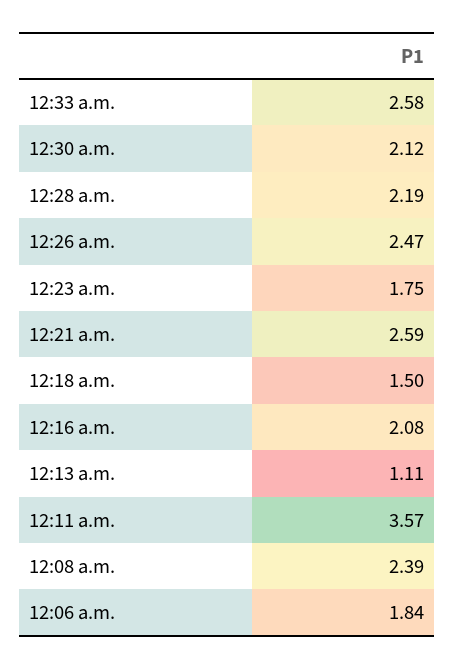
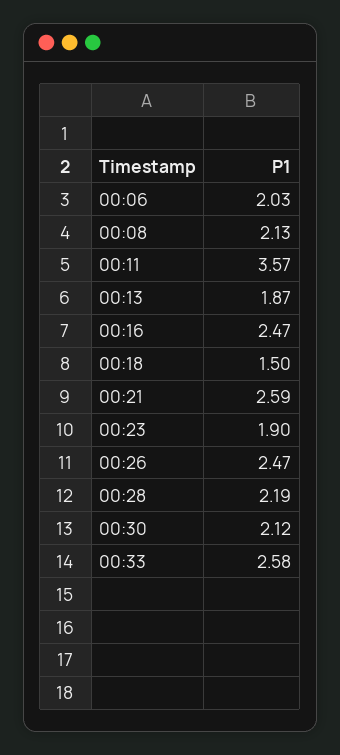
  {
    "12:33 a.m.": 2.58,
    "12:30 a.m.": 2.12,
    "12:28 a.m.": 2.19,
    "12:26 a.m.": 2.47,
-   "12:23 a.m.": 1.75,
+   "12:23 a.m.": 1.9,
    "12:21 a.m.": 2.59,
    "12:18 a.m.": 1.5,
-   "12:16 a.m.": 2.08,
+   "12:16 a.m.": 2.47,
-   "12:13 a.m.": 1.11,
+   "12:13 a.m.": 1.87,
    "12:11 a.m.": 3.57,
-   "12:08 a.m.": 2.39,
+   "12:08 a.m.": 2.13,
-   "12:06 a.m.": 1.84
+   "12:06 a.m.": 2.03
  }

